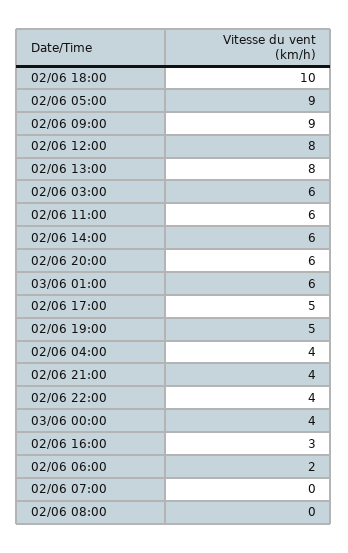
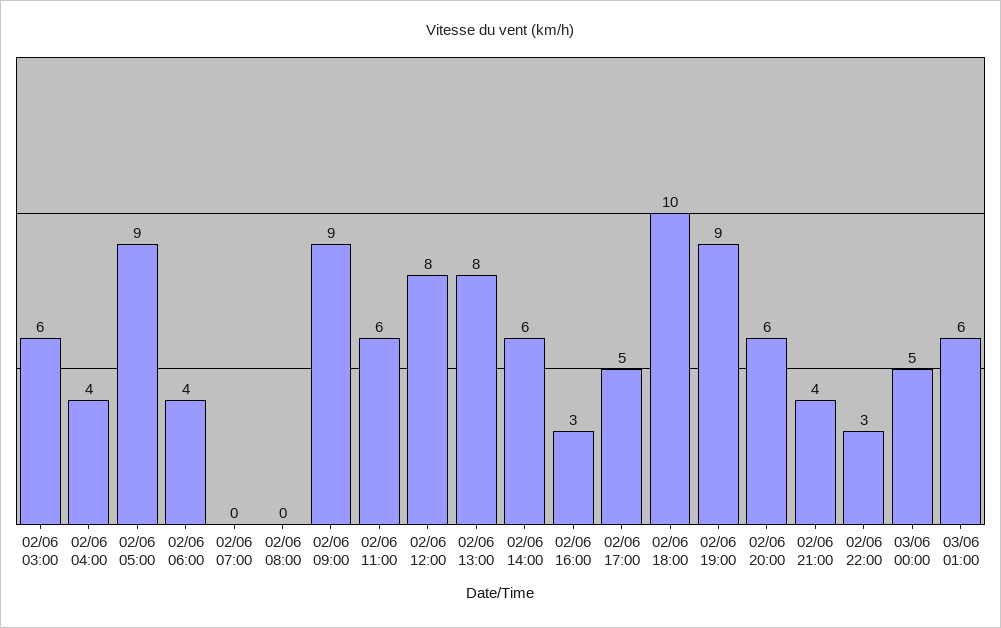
  {
    "02/06 18:00": 10,
    "02/06 05:00": 9,
    "02/06 09:00": 9,
    "02/06 12:00": 8,
    "02/06 13:00": 8,
    "02/06 03:00": 6,
    "02/06 11:00": 6,
    "02/06 14:00": 6,
    "02/06 20:00": 6,
    "03/06 01:00": 6,
    "02/06 17:00": 5,
-   "02/06 19:00": 5,
+   "02/06 19:00": 9,
    "02/06 04:00": 4,
    "02/06 21:00": 4,
-   "02/06 22:00": 4,
+   "02/06 22:00": 3,
-   "03/06 00:00": 4,
+   "03/06 00:00": 5,
    "02/06 16:00": 3,
-   "02/06 06:00": 2,
+   "02/06 06:00": 4,
    "02/06 07:00": 0,
    "02/06 08:00": 0
  }

